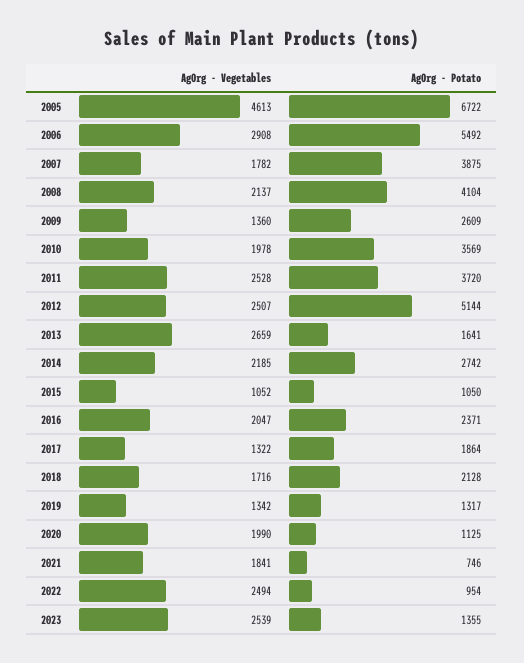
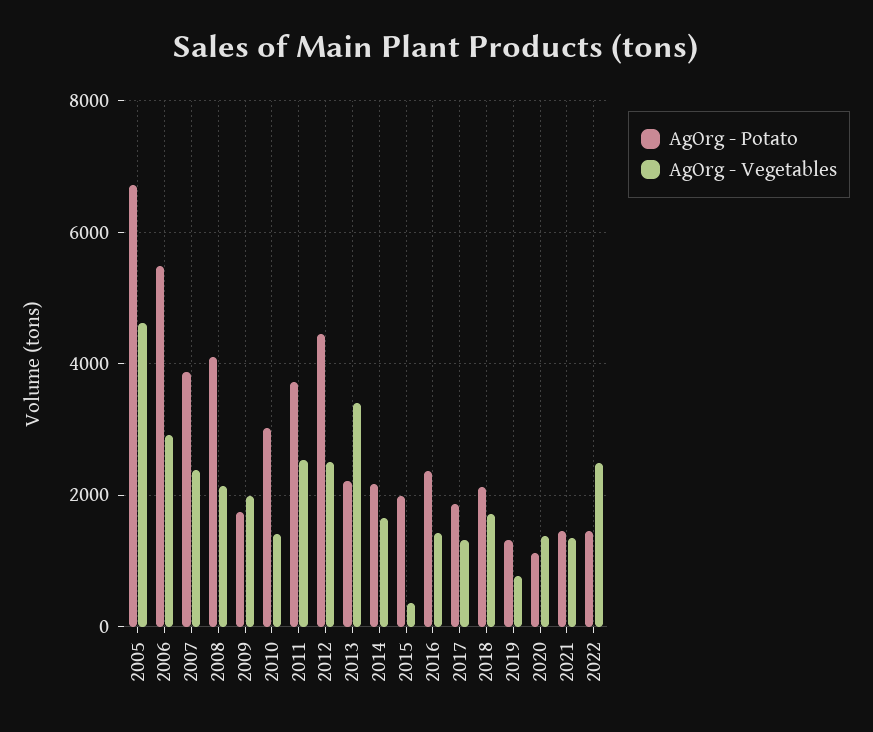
  {
    "AgOrg - Vegetables": {
      "2005": 4613,
      "2006": 2908,
-     "2007": 1782,
+     "2007": 2400,
      "2008": 2137,
-     "2009": 1360,
+     "2009": 2000,
-     "2010": 1978,
+     "2010": 1400,
      "2011": 2528,
      "2012": 2507,
-     "2013": 2659,
+     "2013": 3400,
-     "2014": 2185,
+     "2014": 1600,
-     "2015": 1052,
+     "2015": 400,
-     "2016": 2047,
+     "2016": 1400,
      "2017": 1322,
      "2018": 1716,
-     "2019": 1342,
+     "2019": 800,
-     "2020": 1990,
+     "2020": 1400,
-     "2021": 1841,
+     "2021": 1400,
-     "2022": 2494,
+     "2022": 2494
-     "2023": 2539
    },
    "AgOrg - Potato": {
      "2005": 6722,
      "2006": 5492,
      "2007": 3875,
      "2008": 4104,
-     "2009": 2609,
+     "2009": 1800,
-     "2010": 3569,
+     "2010": 3000,
      "2011": 3720,
-     "2012": 5144,
+     "2012": 4400,
-     "2013": 1641,
+     "2013": 2200,
-     "2014": 2742,
+     "2014": 2200,
-     "2015": 1050,
+     "2015": 2000,
      "2016": 2371,
      "2017": 1864,
      "2018": 2128,
      "2019": 1317,
      "2020": 1125,
-     "2021": 746,
+     "2021": 1400,
-     "2022": 954,
+     "2022": 1400
-     "2023": 1355
    }
  }

